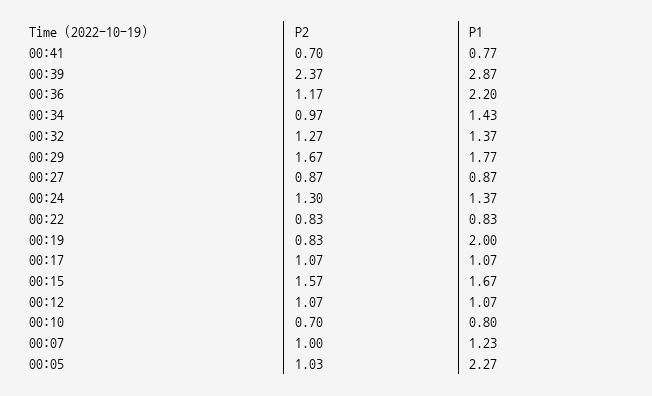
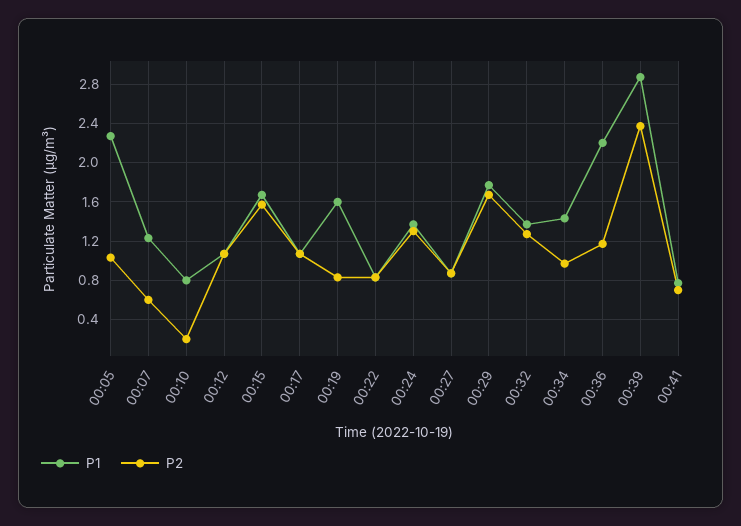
  {
    "P2": {
      "00:41": 0.7,
      "00:39": 2.37,
      "00:36": 1.17,
      "00:34": 0.97,
      "00:32": 1.27,
      "00:29": 1.67,
      "00:27": 0.87,
      "00:24": 1.3,
      "00:22": 0.83,
      "00:19": 0.83,
      "00:17": 1.07,
      "00:15": 1.57,
      "00:12": 1.07,
-     "00:10": 0.7,
+     "00:10": 0.2,
-     "00:07": 1,
+     "00:07": 0.6,
      "00:05": 1.03
    },
    "P1": {
      "00:41": 0.77,
      "00:39": 2.87,
      "00:36": 2.2,
      "00:34": 1.43,
      "00:32": 1.37,
      "00:29": 1.77,
      "00:27": 0.87,
      "00:24": 1.37,
      "00:22": 0.83,
-     "00:19": 2,
+     "00:19": 1.6,
      "00:17": 1.07,
      "00:15": 1.67,
      "00:12": 1.07,
      "00:10": 0.8,
      "00:07": 1.23,
      "00:05": 2.27
    }
  }

